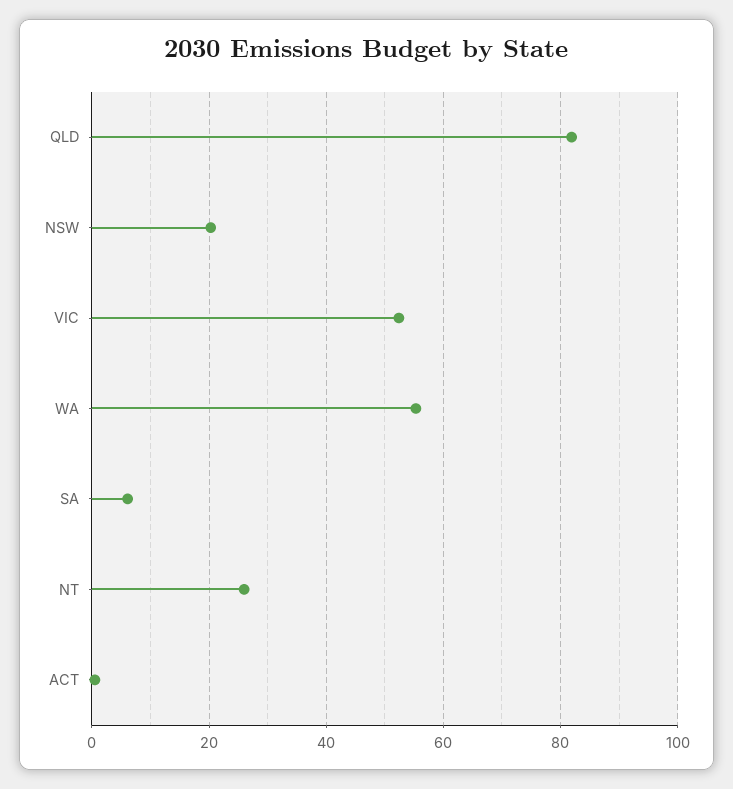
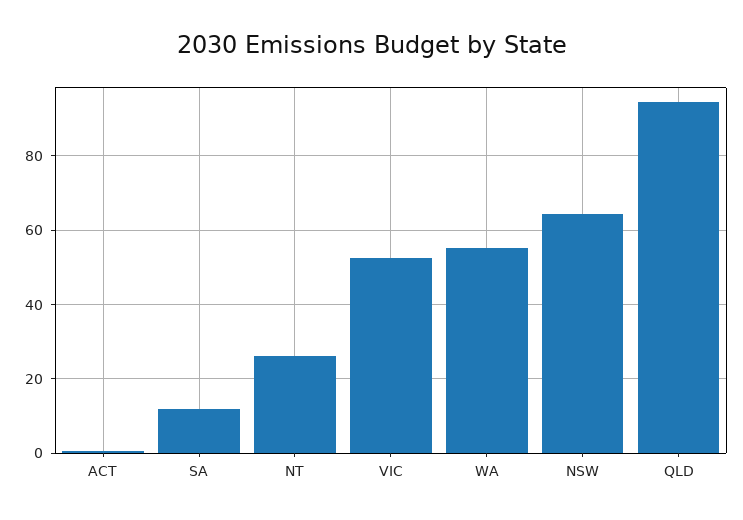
  {
-   "QLD": 82,
+   "QLD": 94,
-   "NSW": 20,
+   "NSW": 64,
    "VIC": 52,
    "WA": 56,
-   "SA": 6,
+   "SA": 12,
    "NT": 26,
    "ACT": 0
  }

